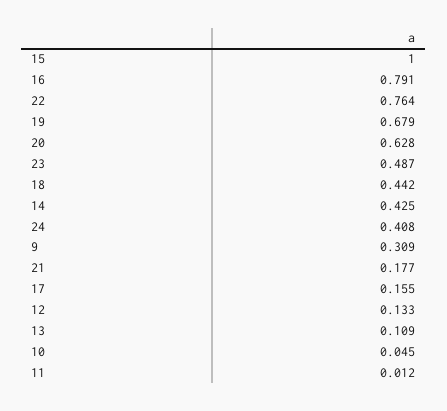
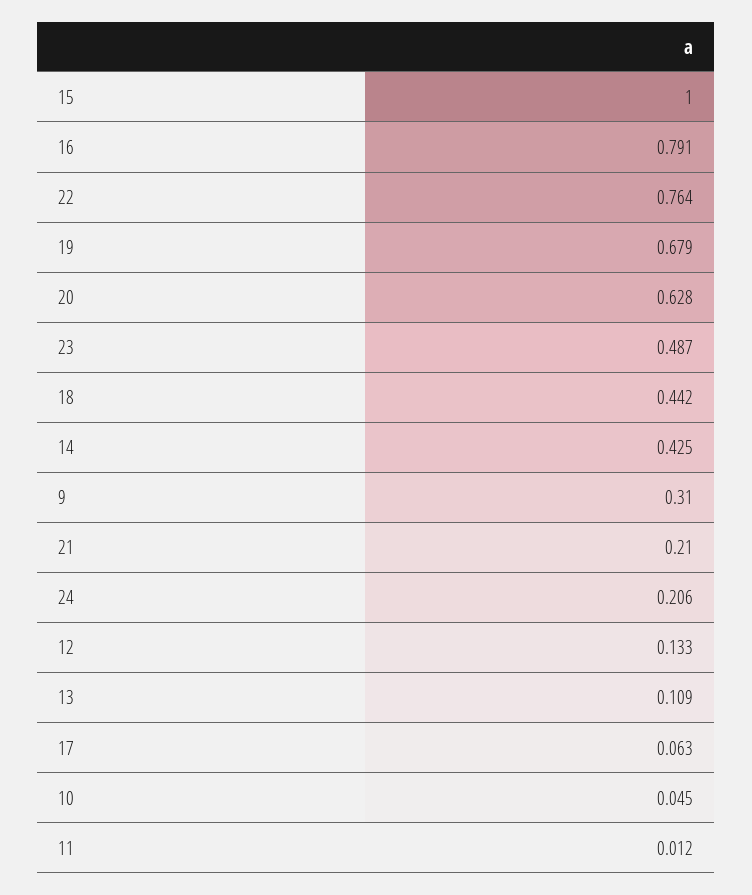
  {
    "15": 1,
    "16": 0.791,
    "22": 0.764,
    "19": 0.679,
    "20": 0.628,
    "23": 0.487,
    "18": 0.442,
    "14": 0.425,
-   "24": 0.408,
+   "24": 0.206,
-   "9": 0.309,
+   "9": 0.31,
-   "21": 0.177,
+   "21": 0.21,
-   "17": 0.155,
+   "17": 0.063,
    "12": 0.133,
    "13": 0.109,
    "10": 0.045,
    "11": 0.012
  }

